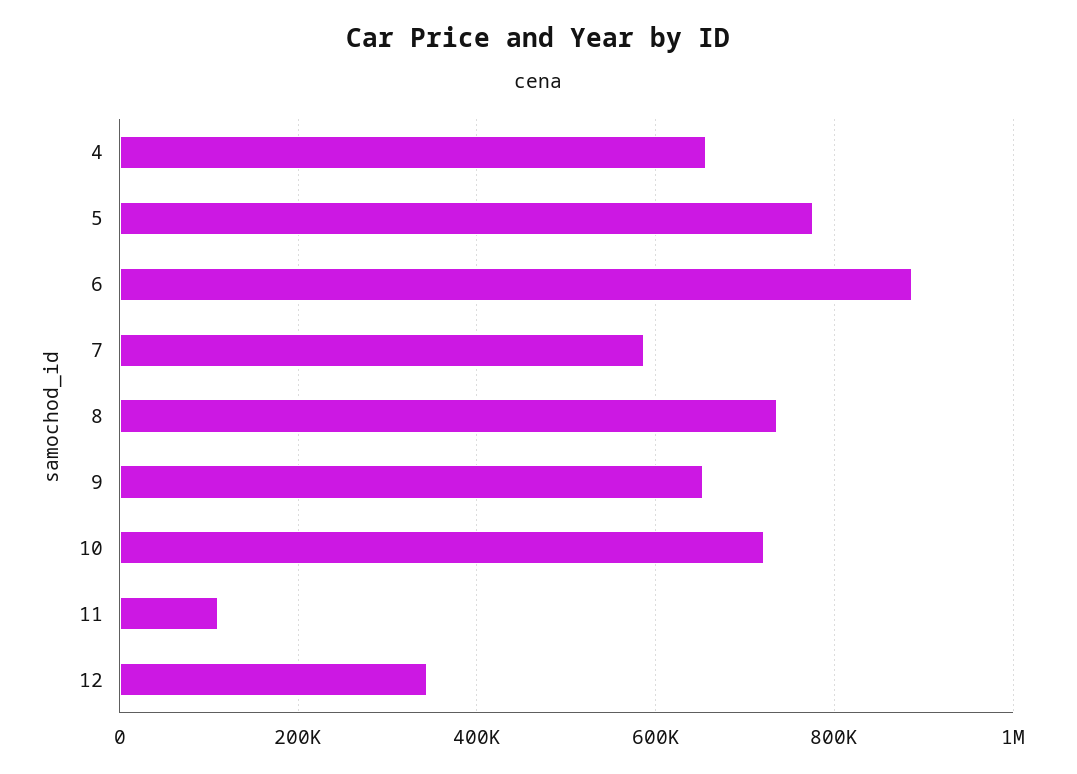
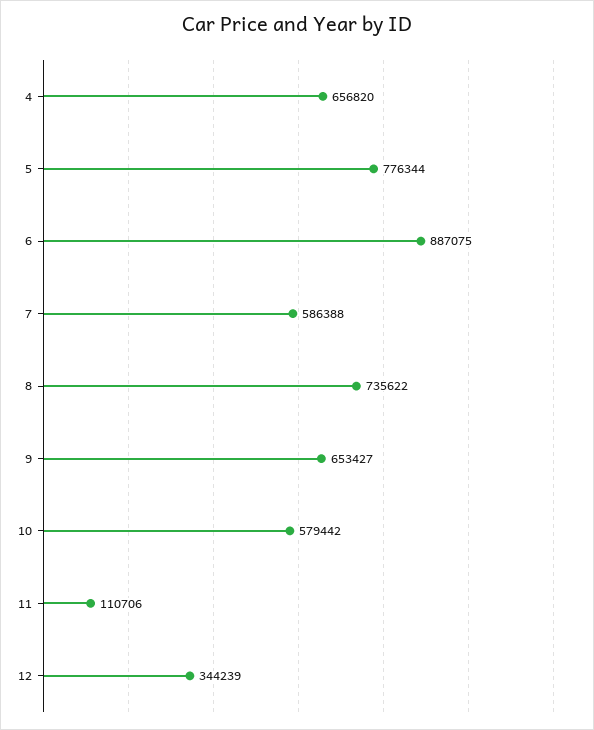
  {
    "4": 656820,
    "5": 776344,
    "6": 887075,
    "7": 586388,
    "8": 735622,
    "9": 653427,
-   "10": 720000,
+   "10": 579442,
    "11": 110706,
    "12": 344239
  }

